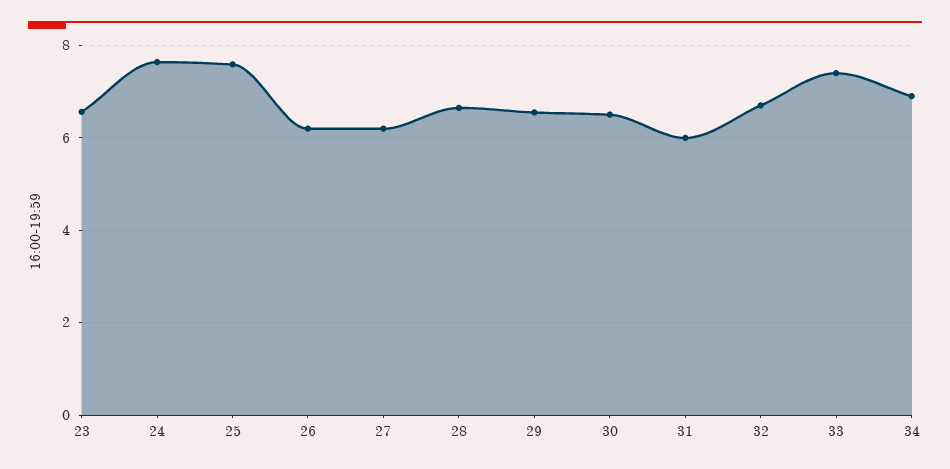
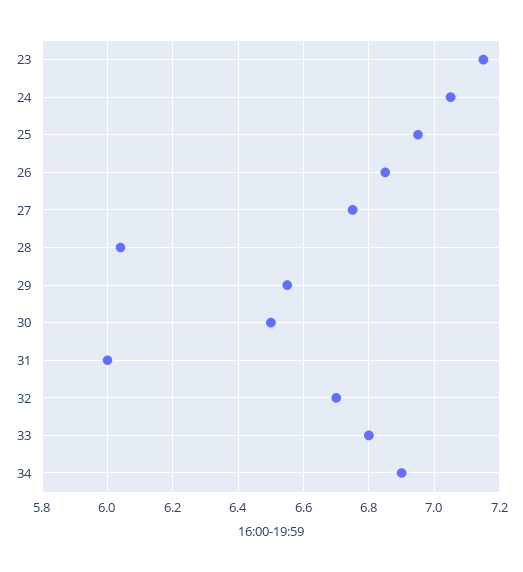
  {
-   "23": 6.6,
+   "23": 7.15,
-   "24": 7.6,
+   "24": 7.05,
-   "25": 7.6,
+   "25": 6.95,
-   "26": 6.2,
+   "26": 6.85,
-   "27": 6.2,
+   "27": 6.75,
-   "28": 6.6,
+   "28": 6.05,
    "29": 6.55,
    "30": 6.5,
    "31": 6,
    "32": 6.7,
-   "33": 7.4,
+   "33": 6.8,
    "34": 6.9
  }

